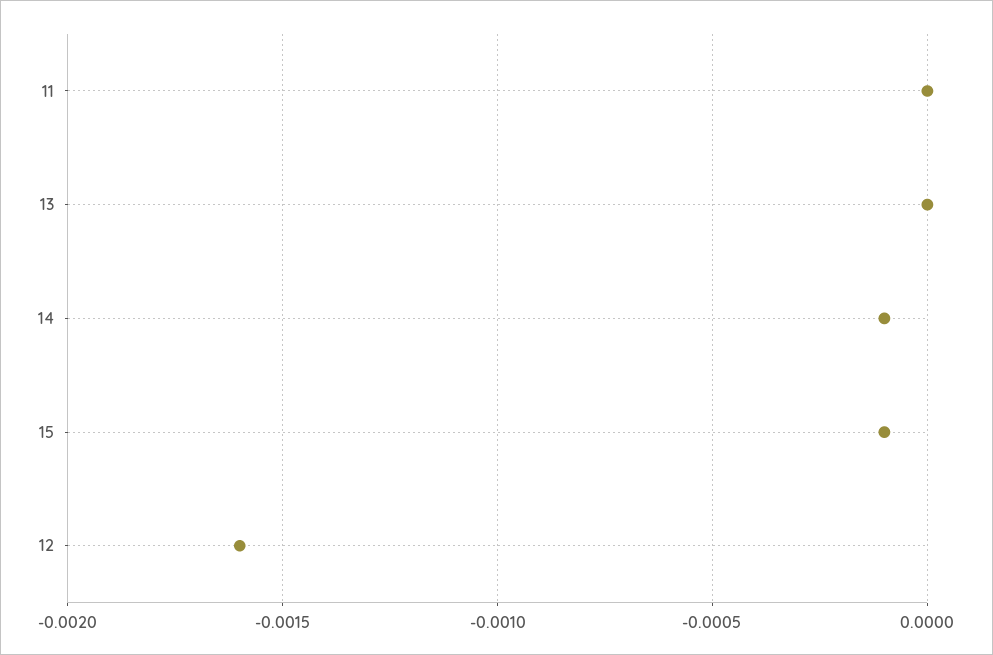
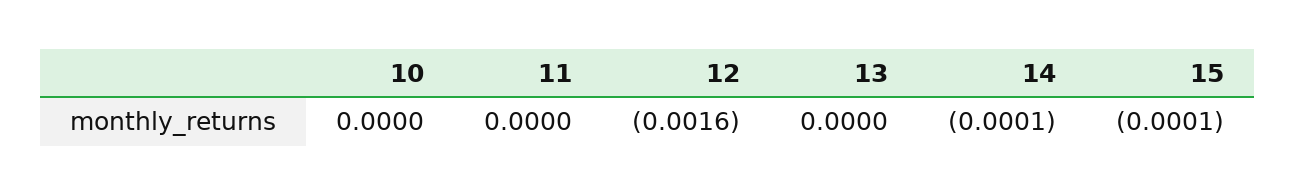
  {
    "11": 0,
    "13": 0,
    "14": -0.0001,
    "15": -0.0001,
-   "12": -0.0016
+   "12": -0.0016,
+   "10": 0
  }

